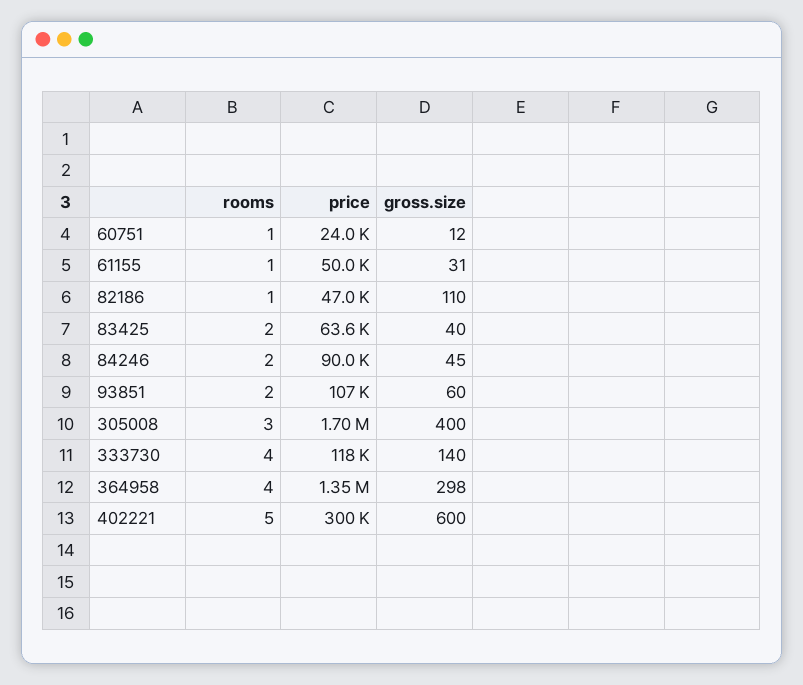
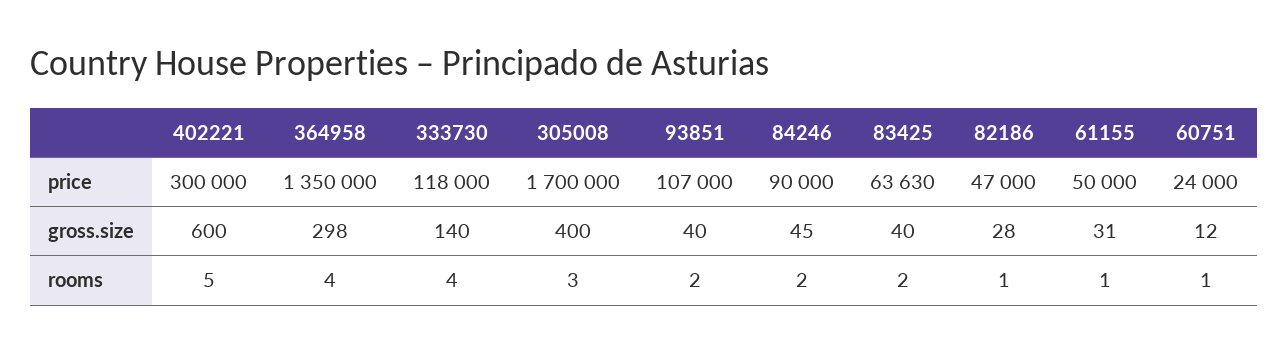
  {
    "rooms": {
      "60751": 1,
      "61155": 1,
      "82186": 1,
      "83425": 2,
      "84246": 2,
      "93851": 2,
      "305008": 3,
      "333730": 4,
      "364958": 4,
      "402221": 5
    },
    "price": {
      "60751": 24000,
      "61155": 50000,
      "82186": 47000,
      "83425": 63630,
      "84246": 90000,
      "93851": 107000,
      "305008": 1700000,
      "333730": 118000,
      "364958": 1350000,
      "402221": 300000
    },
    "gross.size": {
      "60751": 12,
      "61155": 31,
-     "82186": 110,
+     "82186": 28,
      "83425": 40,
      "84246": 45,
-     "93851": 60,
+     "93851": 40,
      "305008": 400,
      "333730": 140,
      "364958": 298,
      "402221": 600
    }
  }

